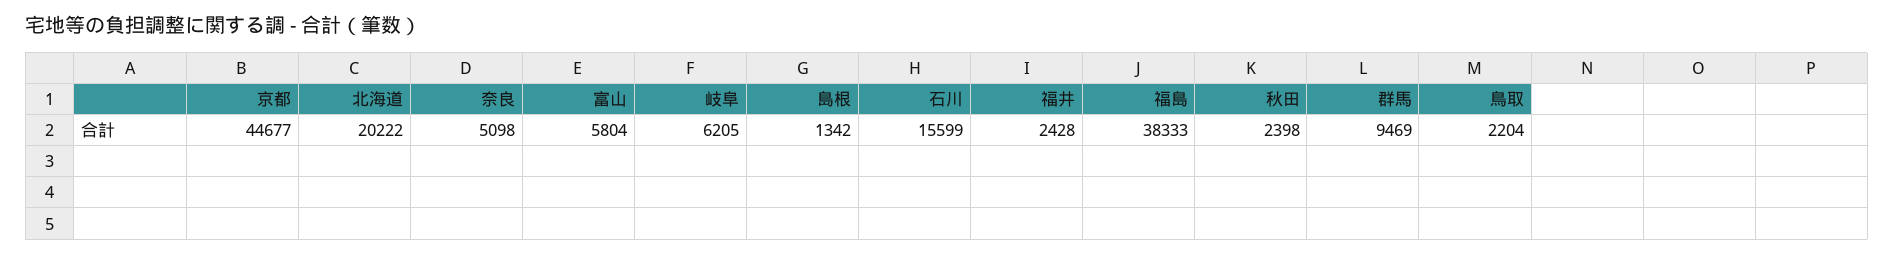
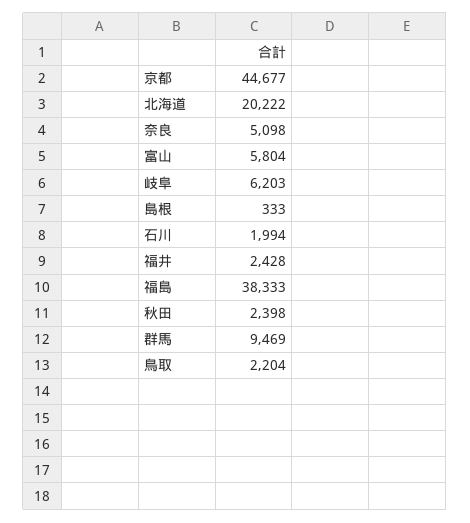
  {
    "京都": 44677,
    "北海道": 20222,
    "奈良": 5098,
    "富山": 5804,
-   "岐阜": 6205,
+   "岐阜": 6203,
-   "島根": 1342,
+   "島根": 333,
-   "石川": 15599,
+   "石川": 1994,
    "福井": 2428,
    "福島": 38333,
    "秋田": 2398,
    "群馬": 9469,
    "鳥取": 2204
  }

